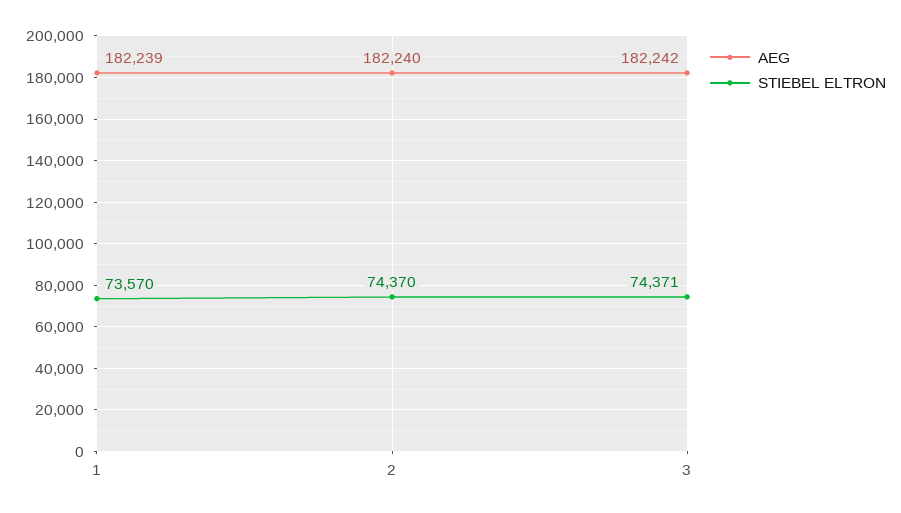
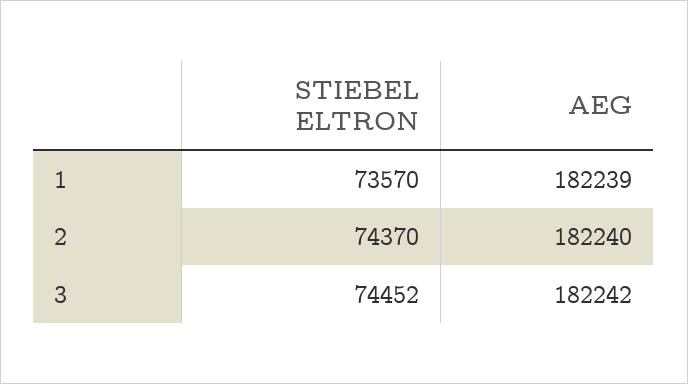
  {
    "AEG": {
      "1": 182239,
      "2": 182240,
      "3": 182242
    },
    "STIEBEL ELTRON": {
      "1": 73570,
      "2": 74370,
-     "3": 74371
+     "3": 74452
    }
  }

